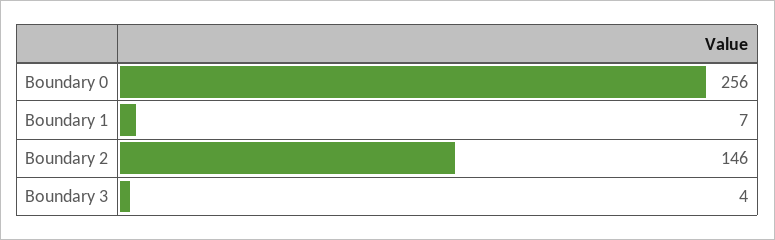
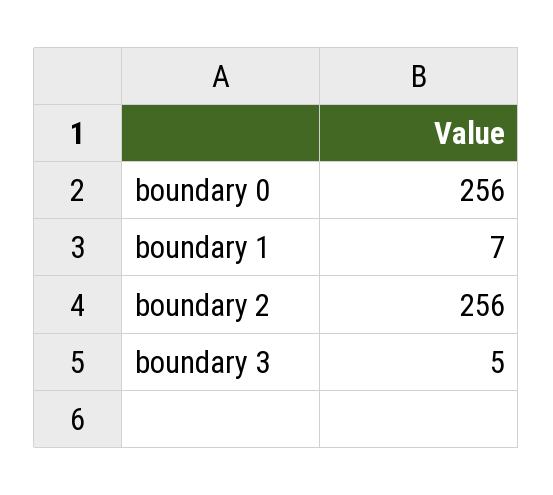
  {
    "Boundary 0": 256,
    "Boundary 1": 7,
-   "Boundary 2": 146,
+   "Boundary 2": 256,
-   "Boundary 3": 4
+   "Boundary 3": 5
  }

